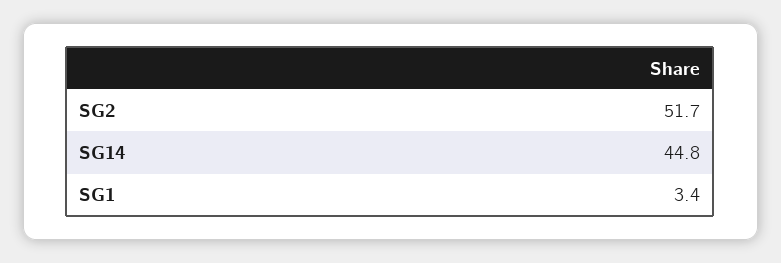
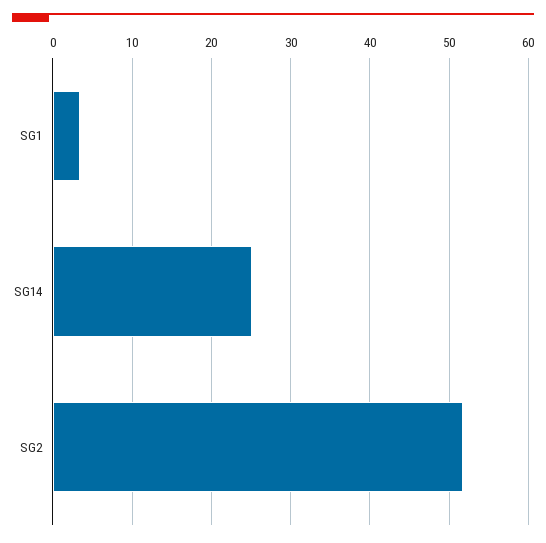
  {
    "SG2": 51.7,
-   "SG14": 44.8,
+   "SG14": 25,
    "SG1": 3.4
  }

